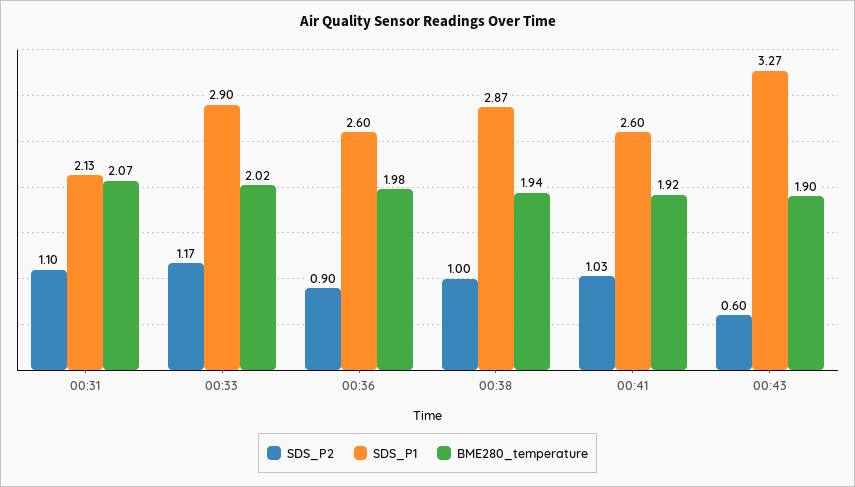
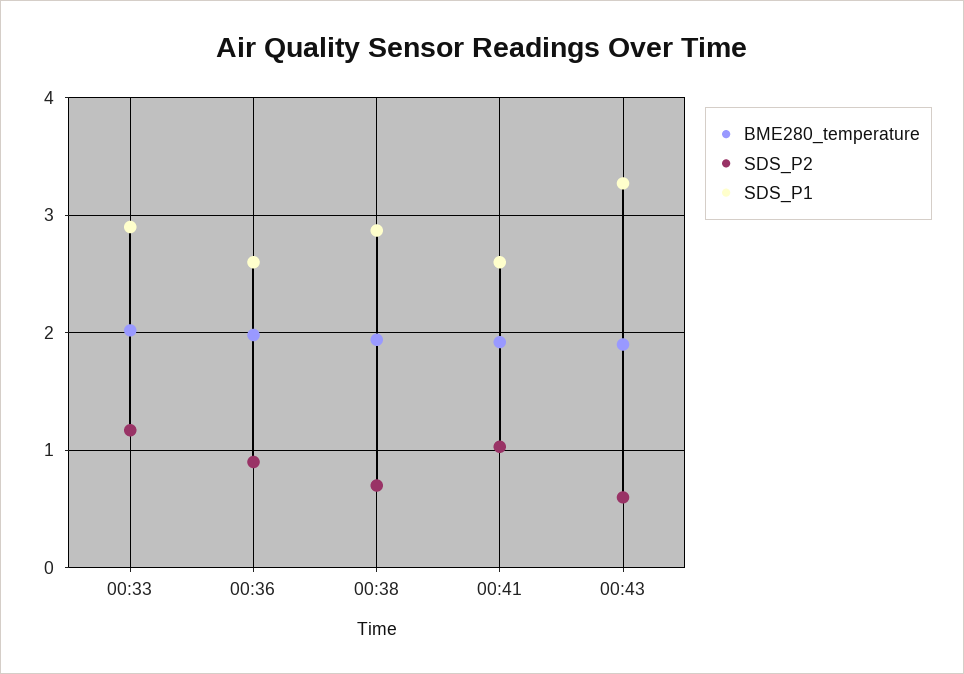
  {
    "SDS_P2": {
-     "00:31": 1.1,
      "00:33": 1.17,
      "00:36": 0.9,
-     "00:38": 1,
+     "00:38": 0.7,
      "00:41": 1.03,
      "00:43": 0.6
    },
    "SDS_P1": {
-     "00:31": 2.13,
      "00:33": 2.9,
      "00:36": 2.6,
      "00:38": 2.87,
      "00:41": 2.6,
      "00:43": 3.27
    },
    "BME280_temperature": {
-     "00:31": 2.07,
      "00:33": 2.02,
      "00:36": 1.98,
      "00:38": 1.94,
      "00:41": 1.92,
      "00:43": 1.9
    }
  }

